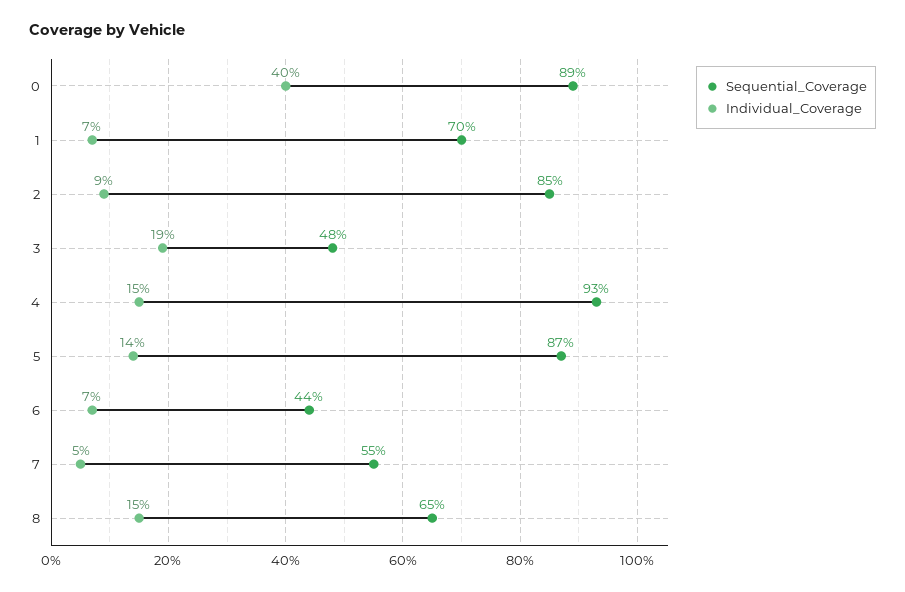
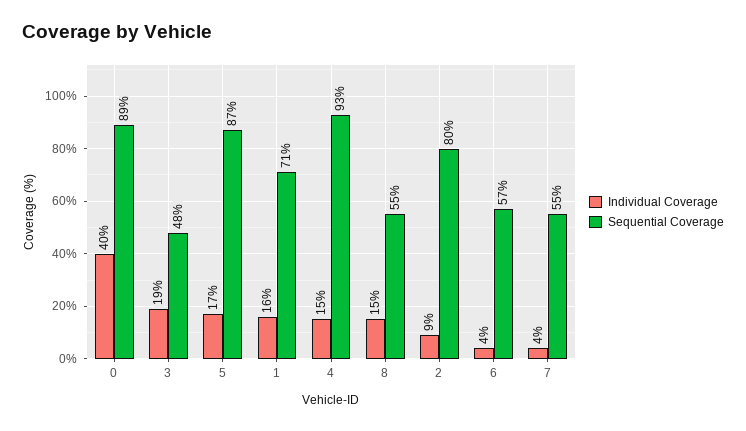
  {
    "Sequential_Coverage": {
      "0": 89,
-     "1": 70,
+     "1": 71,
-     "2": 85,
+     "2": 80,
      "3": 48,
      "4": 93,
      "5": 87,
-     "6": 44,
+     "6": 57,
      "7": 55,
-     "8": 65
+     "8": 55
    },
    "Individual_Coverage": {
      "0": 40,
-     "1": 7,
+     "1": 16,
      "2": 9,
      "3": 19,
      "4": 15,
-     "5": 14,
+     "5": 17,
-     "6": 7,
+     "6": 4,
-     "7": 5,
+     "7": 4,
      "8": 15
    }
  }

